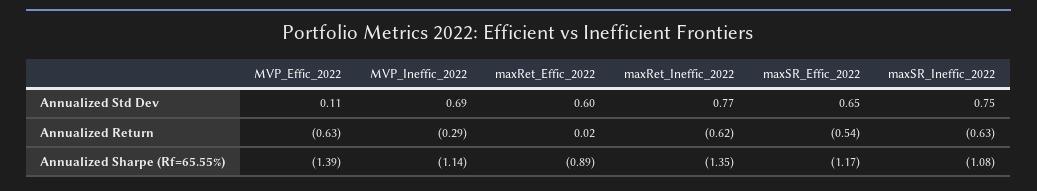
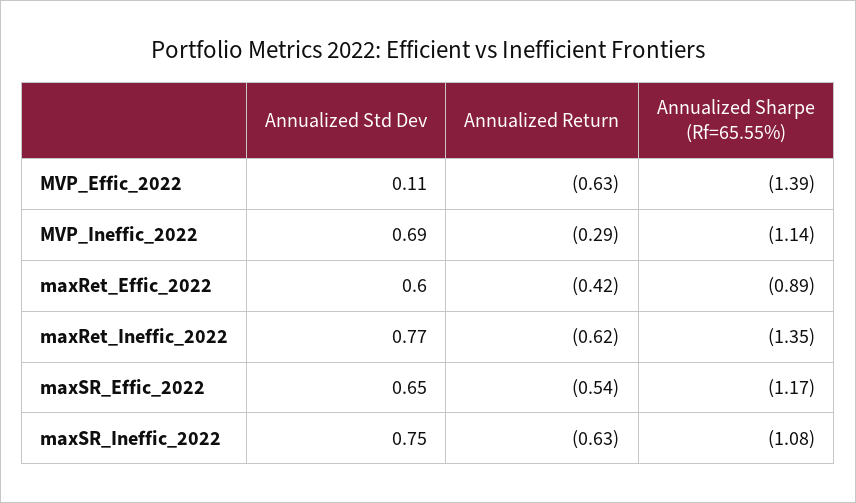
  {
    "MVP_Effic_2022": {
      "Annualized Std Dev": 0.11,
      "Annualized Return": -0.63,
      "Annualized Sharpe (Rf=65.55%)": -1.39
    },
    "MVP_Ineffic_2022": {
      "Annualized Std Dev": 0.69,
      "Annualized Return": -0.29,
      "Annualized Sharpe (Rf=65.55%)": -1.14
    },
    "maxRet_Effic_2022": {
      "Annualized Std Dev": 0.6,
-     "Annualized Return": 0.02,
+     "Annualized Return": -0.42,
      "Annualized Sharpe (Rf=65.55%)": -0.89
    },
    "maxRet_Ineffic_2022": {
      "Annualized Std Dev": 0.77,
      "Annualized Return": -0.62,
      "Annualized Sharpe (Rf=65.55%)": -1.35
    },
    "maxSR_Effic_2022": {
      "Annualized Std Dev": 0.65,
      "Annualized Return": -0.54,
      "Annualized Sharpe (Rf=65.55%)": -1.17
    },
    "maxSR_Ineffic_2022": {
      "Annualized Std Dev": 0.75,
      "Annualized Return": -0.63,
      "Annualized Sharpe (Rf=65.55%)": -1.08
    }
  }

